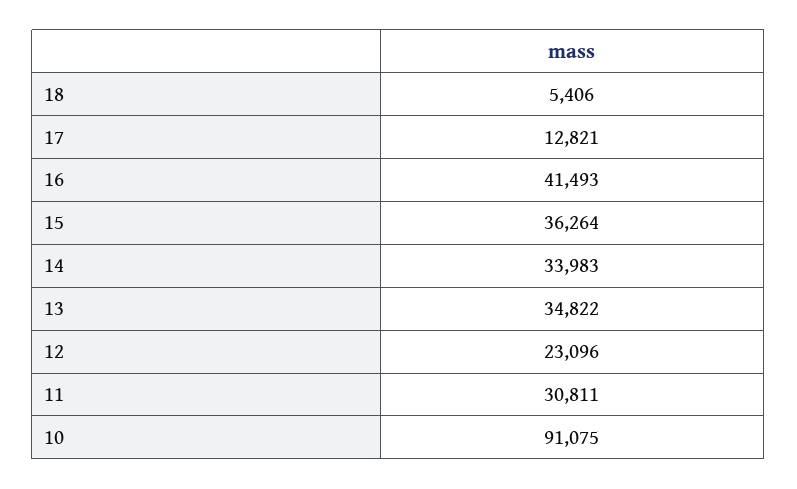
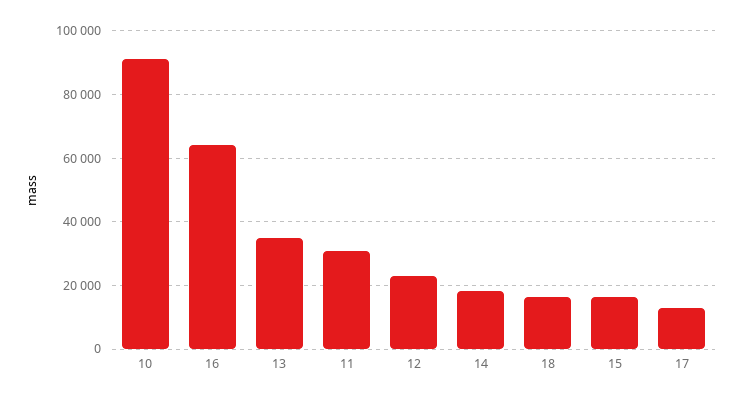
  {
-   "18": 5406,
+   "18": 16000,
    "17": 12821,
-   "16": 41493,
+   "16": 64000,
-   "15": 36264,
+   "15": 16000,
-   "14": 33983,
+   "14": 18000,
    "13": 34822,
    "12": 23096,
    "11": 30811,
    "10": 91075
  }

